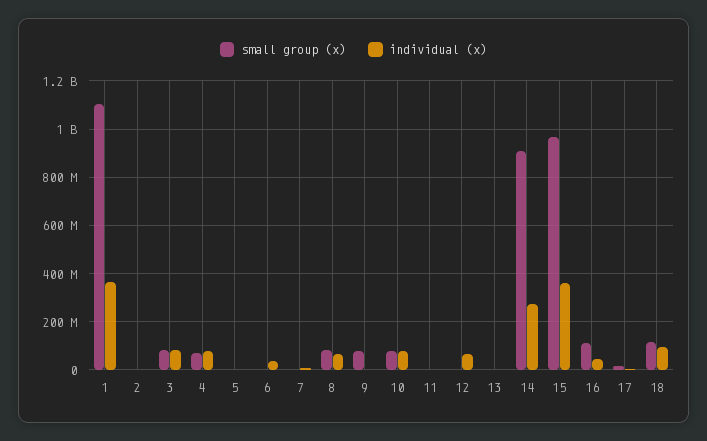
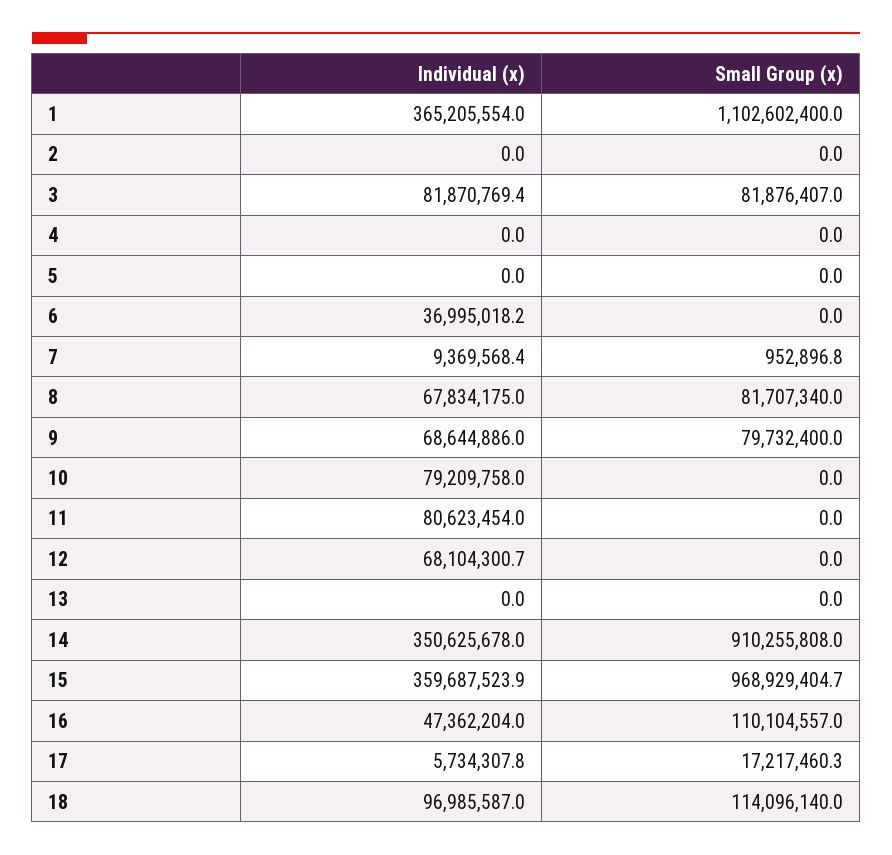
  {
    "small group (x)": {
      "1": 1102602400,
      "2": 0,
      "3": 81876407,
-     "4": 75000000,
+     "4": 0,
      "5": 0,
      "6": 0,
      "7": 952896.8,
      "8": 81707340,
      "9": 79732400,
-     "10": 75000000,
+     "10": 0,
      "11": 0,
      "12": 0,
      "13": 0,
      "14": 910255808,
      "15": 968929404.7,
      "16": 110104557,
      "17": 17217460.3,
      "18": 114096140
    },
    "individual (x)": {
      "1": 365205554,
      "2": 0,
      "3": 81870769.4,
-     "4": 75000000,
+     "4": 0,
      "5": 0,
      "6": 36995018.2,
      "7": 9369568.4,
      "8": 67834175,
-     "9": 0,
+     "9": 68644886,
      "10": 79209758,
-     "11": 0,
+     "11": 80623454,
      "12": 68104300.7,
      "13": 0,
-     "14": 275000000,
+     "14": 350625678,
      "15": 359687523.9,
      "16": 47362204,
      "17": 5734307.8,
      "18": 96985587
    }
  }

